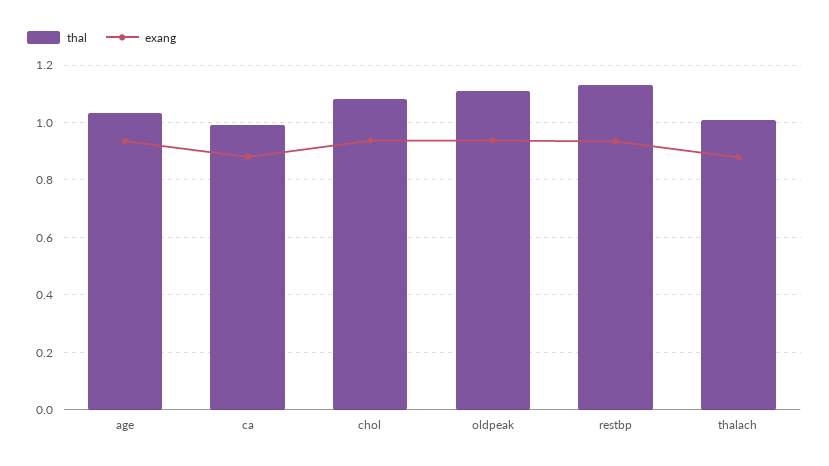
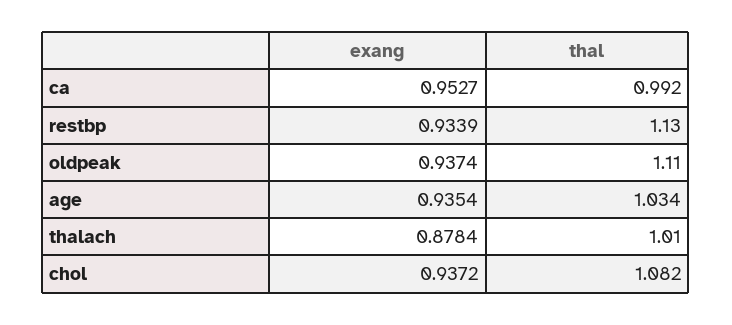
  {
    "thal": {
      "age": 1.034,
      "ca": 0.992,
      "chol": 1.082,
      "oldpeak": 1.11,
      "restbp": 1.13,
      "thalach": 1.01
    },
    "exang": {
      "age": 0.9354,
-     "ca": 0.875,
+     "ca": 0.9527,
      "chol": 0.9372,
      "oldpeak": 0.9374,
      "restbp": 0.9339,
      "thalach": 0.8784
    }
  }

